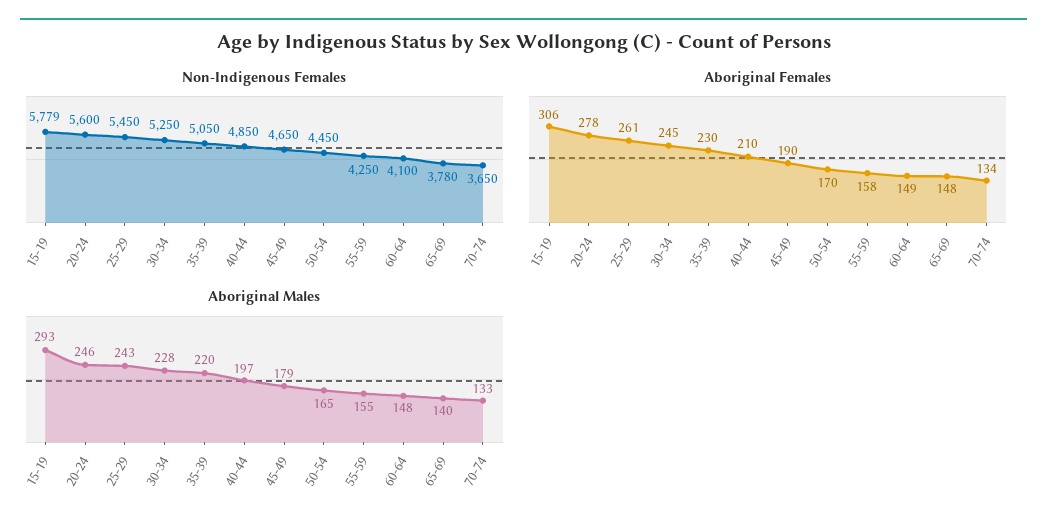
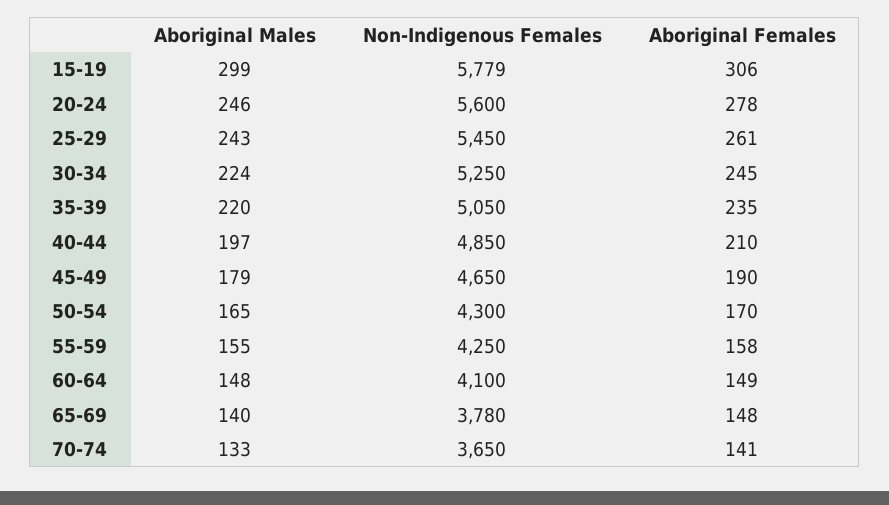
  {
    "Non-Indigenous Females": {
      "15-19": 5779,
      "20-24": 5600,
      "25-29": 5450,
      "30-34": 5250,
      "35-39": 5050,
      "40-44": 4850,
      "45-49": 4650,
-     "50-54": 4450,
+     "50-54": 4300,
      "55-59": 4250,
      "60-64": 4100,
      "65-69": 3780,
      "70-74": 3650
    },
    "Aboriginal Females": {
      "15-19": 306,
      "20-24": 278,
      "25-29": 261,
      "30-34": 245,
-     "35-39": 230,
+     "35-39": 235,
      "40-44": 210,
      "45-49": 190,
      "50-54": 170,
      "55-59": 158,
      "60-64": 149,
      "65-69": 148,
-     "70-74": 134
+     "70-74": 141
    },
    "Aboriginal Males": {
-     "15-19": 293,
+     "15-19": 299,
      "20-24": 246,
      "25-29": 243,
-     "30-34": 228,
+     "30-34": 224,
      "35-39": 220,
      "40-44": 197,
      "45-49": 179,
      "50-54": 165,
      "55-59": 155,
      "60-64": 148,
      "65-69": 140,
      "70-74": 133
    }
  }

